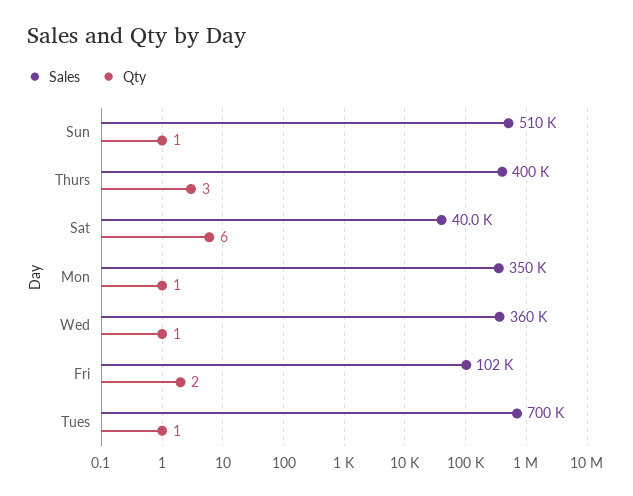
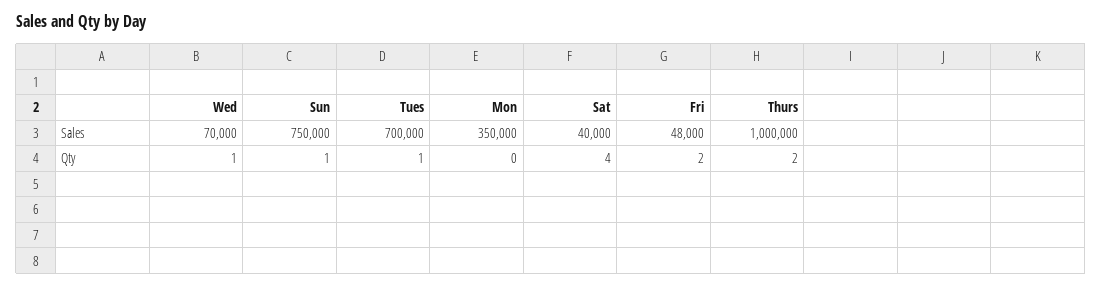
  {
    "Sales": {
-     "Sun": 510000,
+     "Sun": 750000,
-     "Thurs": 400000,
+     "Thurs": 1000000,
      "Sat": 40000,
      "Mon": 350000,
-     "Wed": 360000,
+     "Wed": 70000,
-     "Fri": 102000,
+     "Fri": 48000,
      "Tues": 700000
    },
    "Qty": {
      "Sun": 1,
-     "Thurs": 3,
+     "Thurs": 2,
-     "Sat": 6,
+     "Sat": 4,
-     "Mon": 1,
+     "Mon": 0,
      "Wed": 1,
      "Fri": 2,
      "Tues": 1
    }
  }

